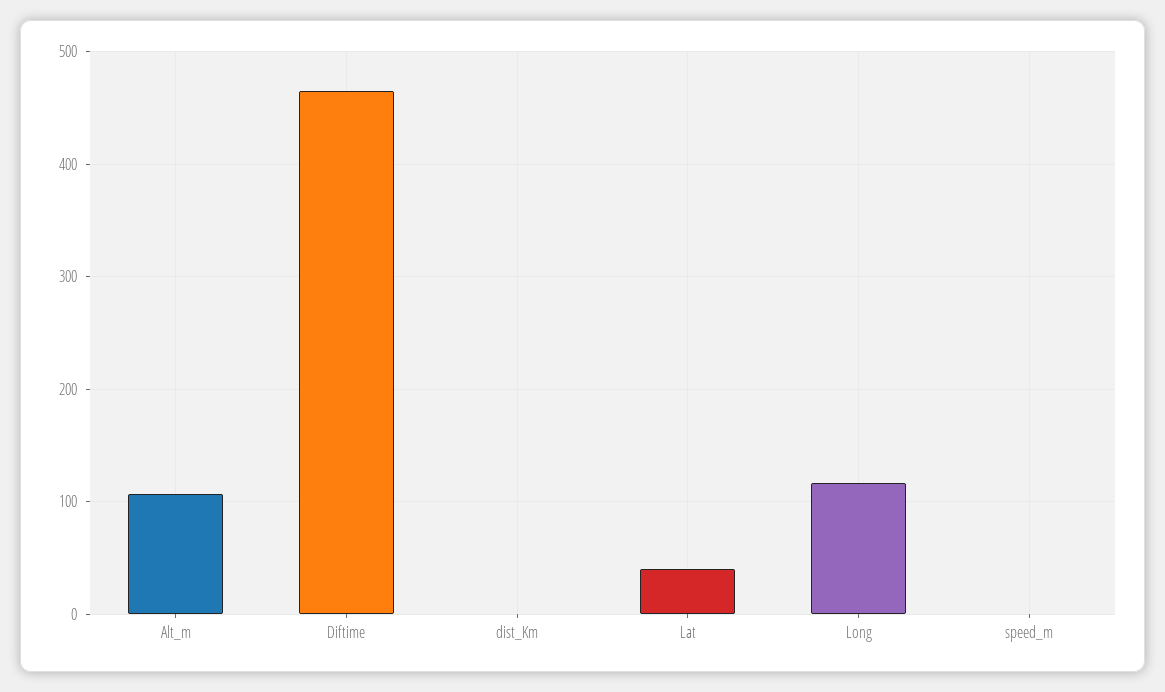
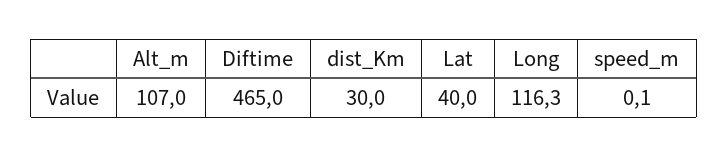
  {
    "Alt_m": 107,
    "Diftime": 465,
-   "dist_Km": 0,
+   "dist_Km": 30,
    "Lat": 40,
    "Long": 116.3,
    "speed_m": 0.1
  }

